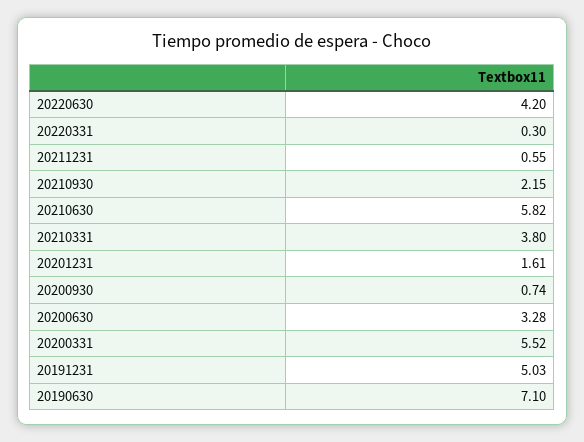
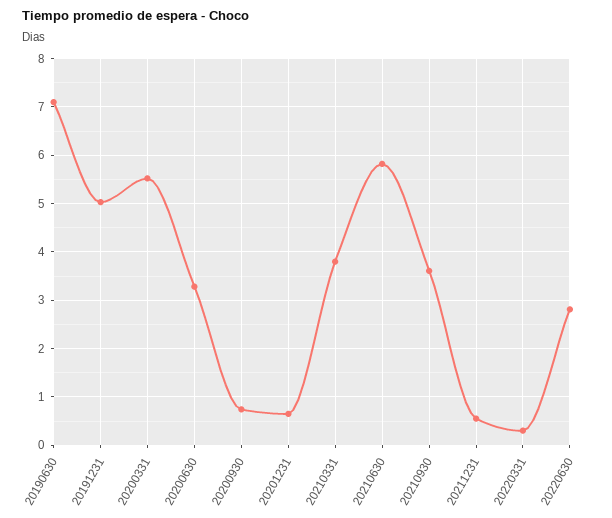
  {
-   "20220630": 4.2,
+   "20220630": 2.8,
    "20220331": 0.3,
    "20211231": 0.55,
-   "20210930": 2.15,
+   "20210930": 3.6,
    "20210630": 5.82,
    "20210331": 3.8,
-   "20201231": 1.61,
+   "20201231": 0.6,
    "20200930": 0.74,
    "20200630": 3.28,
    "20200331": 5.52,
    "20191231": 5.03,
    "20190630": 7.1
  }

